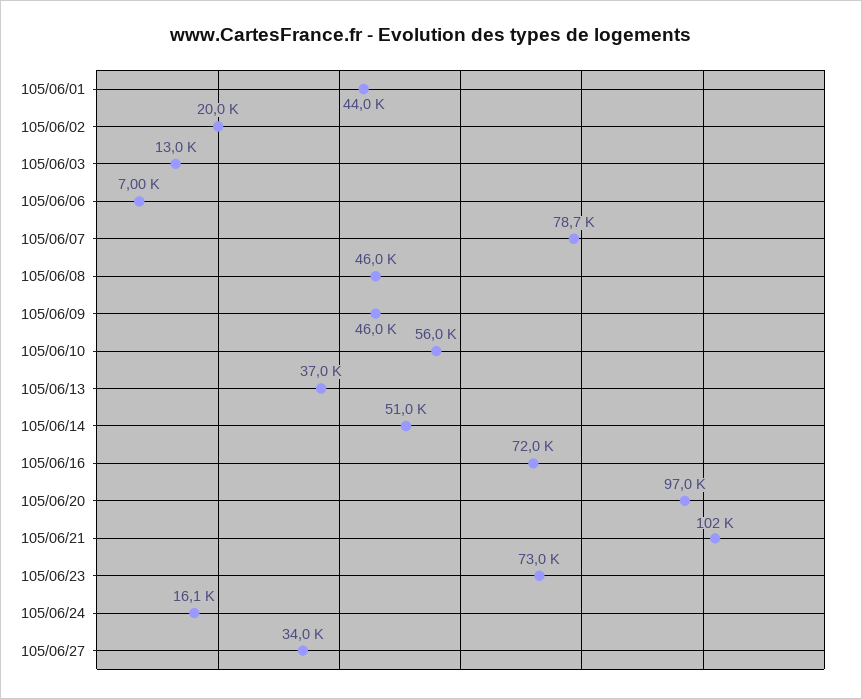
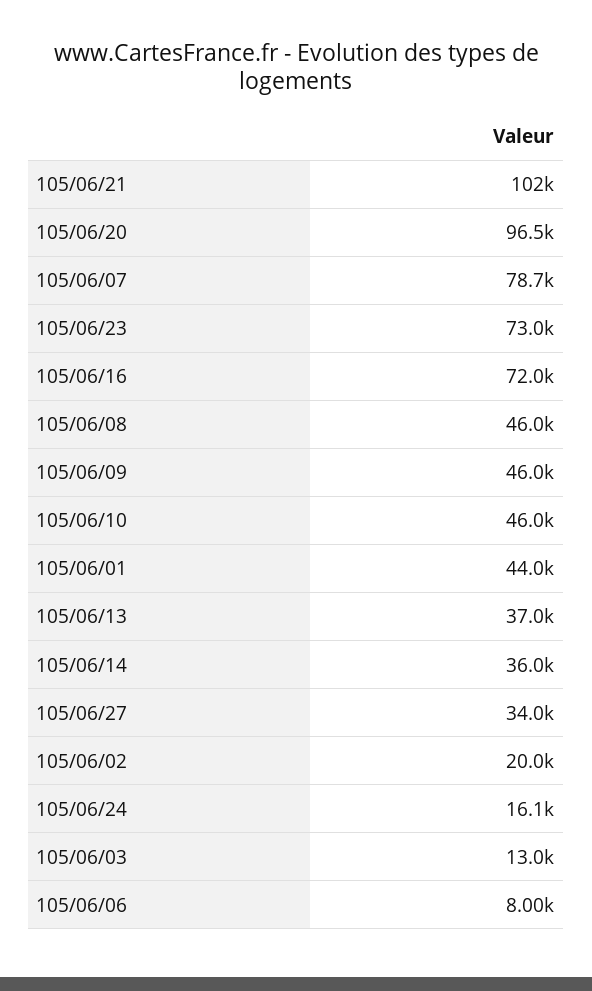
  {
    "105/06/01": 44000,
    "105/06/02": 20000,
    "105/06/03": 13000,
-   "105/06/06": 7000,
+   "105/06/06": 8000,
    "105/06/07": 78700,
    "105/06/08": 46000,
    "105/06/09": 46000,
-   "105/06/10": 56000,
+   "105/06/10": 46000,
    "105/06/13": 37000,
-   "105/06/14": 51000,
+   "105/06/14": 36000,
    "105/06/16": 72000,
-   "105/06/20": 97000,
+   "105/06/20": 96500,
    "105/06/21": 102000,
    "105/06/23": 73000,
    "105/06/24": 16100,
    "105/06/27": 34000
  }

